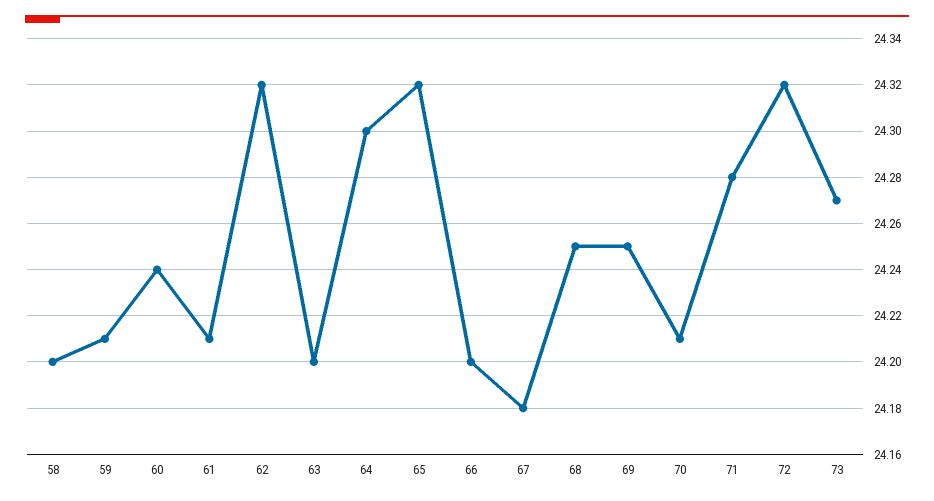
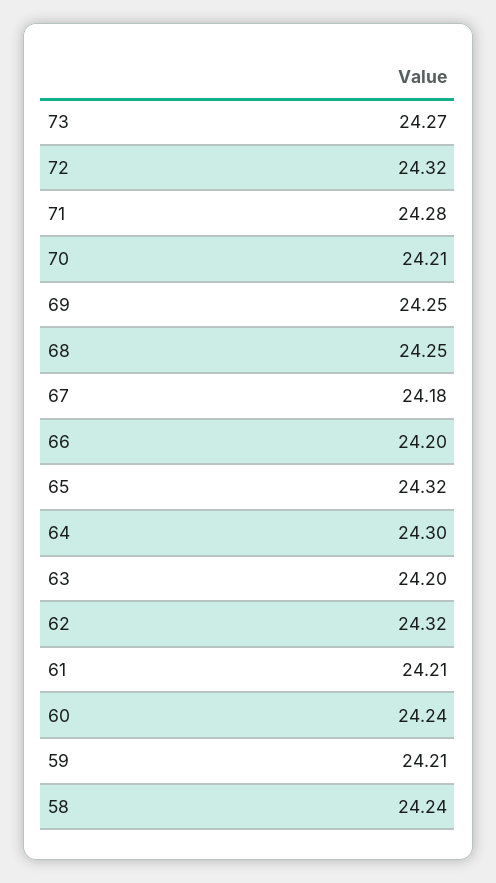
  {
-   "58": 24.2,
+   "58": 24.24,
    "59": 24.21,
    "60": 24.24,
    "61": 24.21,
    "62": 24.32,
    "63": 24.2,
    "64": 24.3,
    "65": 24.32,
    "66": 24.2,
    "67": 24.18,
    "68": 24.25,
    "69": 24.25,
    "70": 24.21,
    "71": 24.28,
    "72": 24.32,
    "73": 24.27
  }

